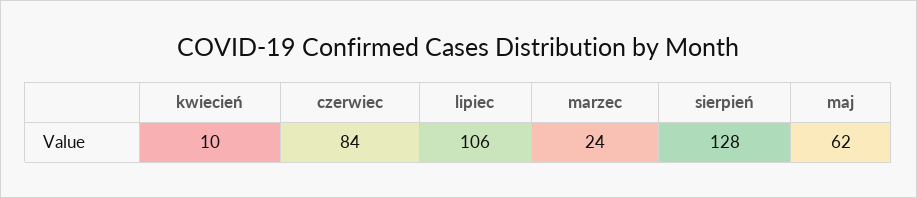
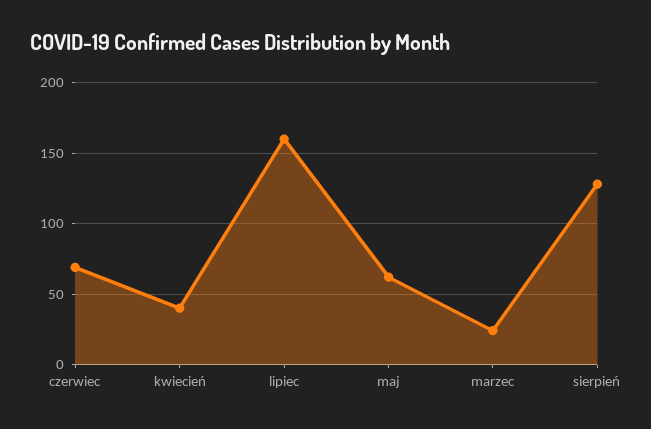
  {
-   "kwiecień": 10,
+   "kwiecień": 40,
-   "czerwiec": 84,
+   "czerwiec": 70,
-   "lipiec": 106,
+   "lipiec": 160,
    "marzec": 24,
    "sierpień": 128,
    "maj": 62
  }

